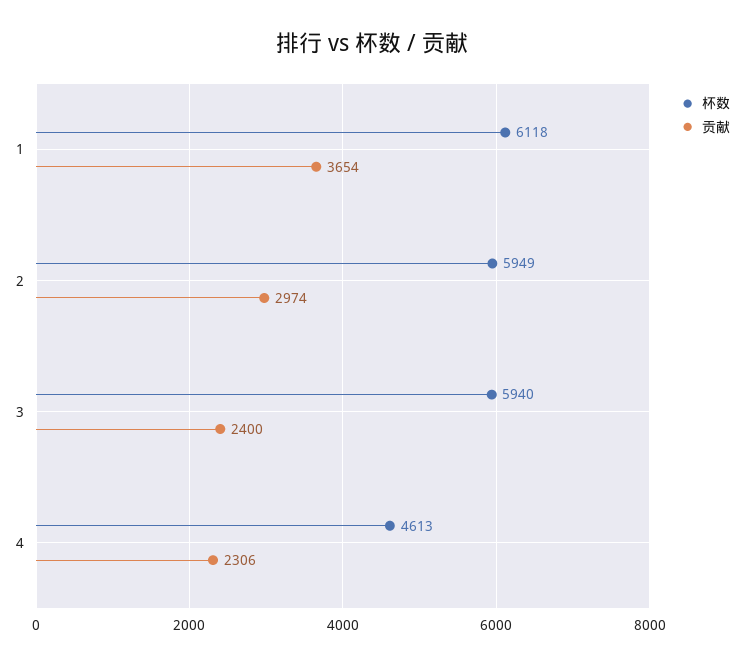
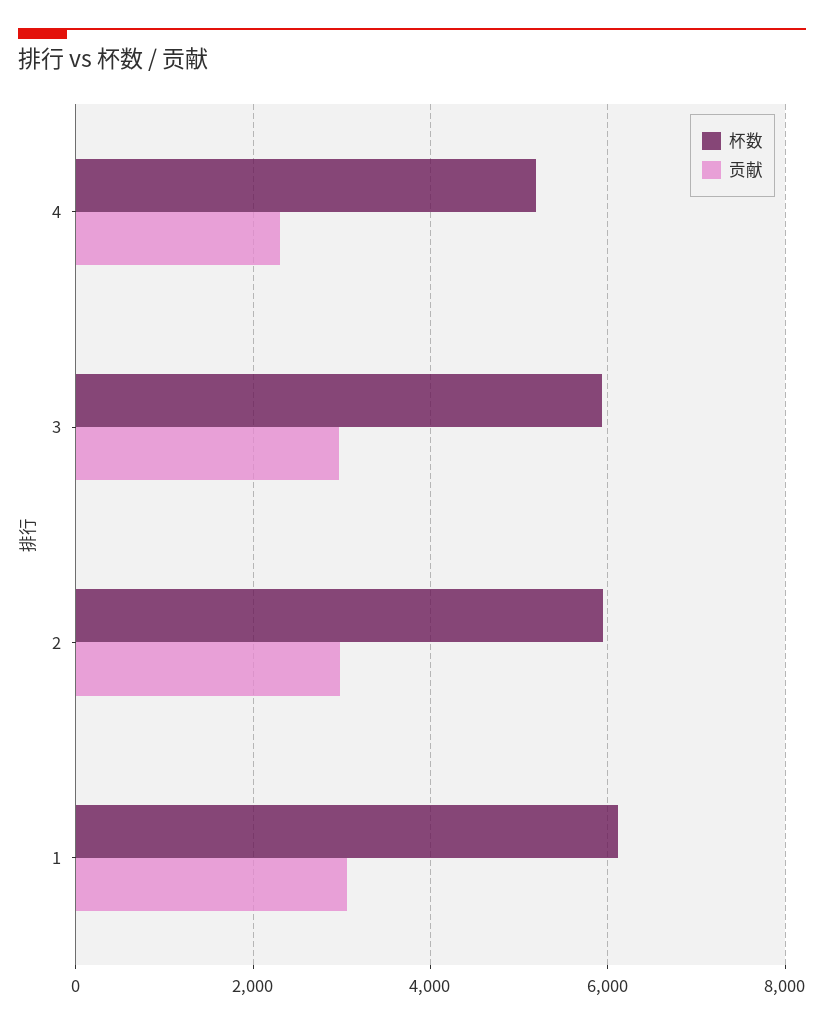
  {
    "杯数": {
      "1": 6118,
      "2": 5949,
      "3": 5940,
-     "4": 4613
+     "4": 5200
    },
    "贡献": {
-     "1": 3654,
+     "1": 3000,
      "2": 2974,
-     "3": 2400,
+     "3": 3000,
      "4": 2306
    }
  }

